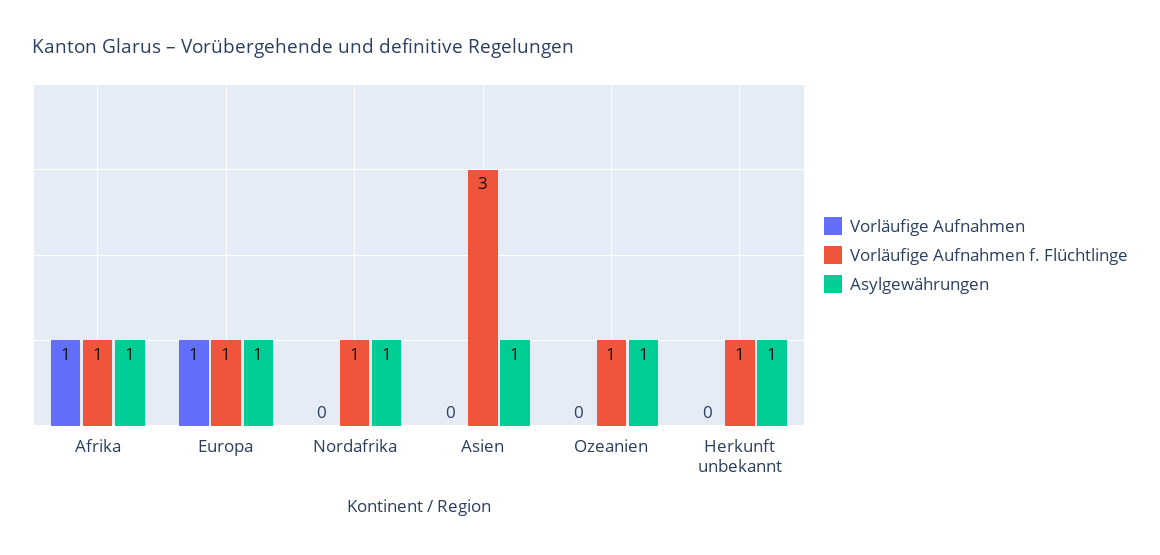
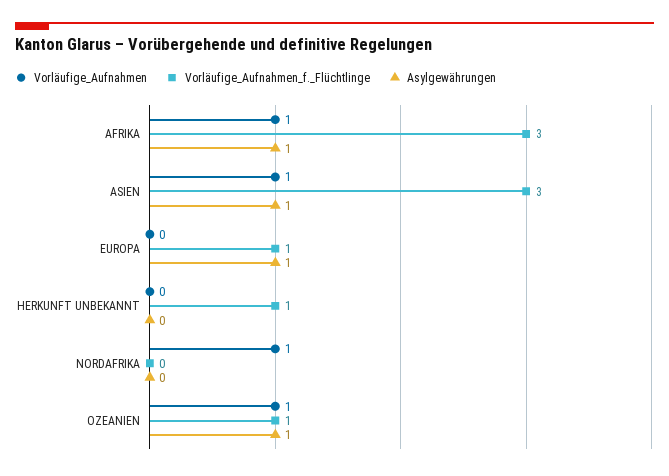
  {
    "Vorläufige Aufnahmen": {
      "Afrika": 1,
-     "Europa": 1,
+     "Europa": 0,
-     "Nordafrika": 0,
+     "Nordafrika": 1,
-     "Asien": 0,
+     "Asien": 1,
-     "Ozeanien": 0,
+     "Ozeanien": 1,
      "Herkunft unbekannt": 0
    },
    "Vorläufige Aufnahmen f. Flüchtlinge": {
-     "Afrika": 1,
+     "Afrika": 3,
      "Europa": 1,
-     "Nordafrika": 1,
+     "Nordafrika": 0,
      "Asien": 3,
      "Ozeanien": 1,
      "Herkunft unbekannt": 1
    },
    "Asylgewährungen": {
      "Afrika": 1,
      "Europa": 1,
-     "Nordafrika": 1,
+     "Nordafrika": 0,
      "Asien": 1,
      "Ozeanien": 1,
-     "Herkunft unbekannt": 1
+     "Herkunft unbekannt": 0
    }
  }

